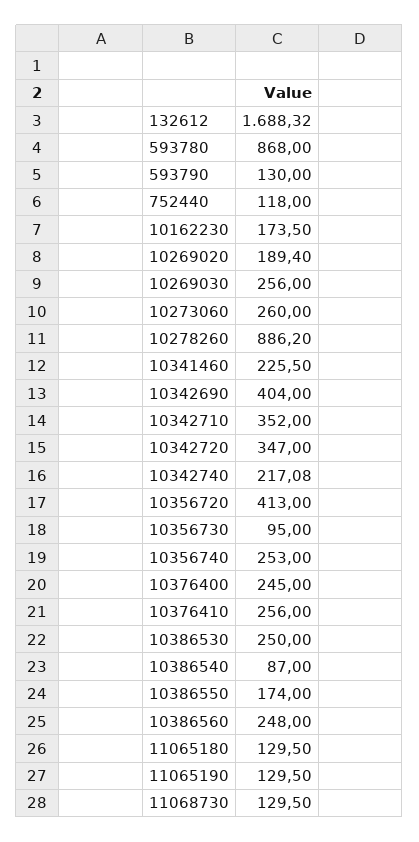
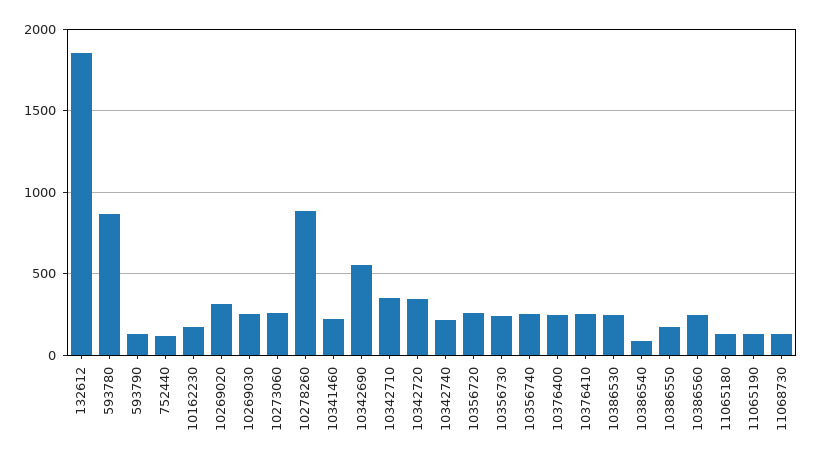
  {
-   "132612": 1688.32,
+   "132612": 1850,
    "593780": 868,
    "593790": 130,
    "752440": 118,
    "10162230": 173.5,
-   "10269020": 189.4,
+   "10269020": 300,
    "10269030": 256,
    "10273060": 260,
    "10278260": 886.2,
    "10341460": 225.5,
-   "10342690": 404,
+   "10342690": 550,
    "10342710": 352,
    "10342720": 347,
    "10342740": 217.08,
-   "10356720": 413,
+   "10356720": 250,
-   "10356730": 95,
+   "10356730": 250,
    "10356740": 253,
    "10376400": 245,
    "10376410": 256,
    "10386530": 250,
    "10386540": 87,
    "10386550": 174,
    "10386560": 248,
    "11065180": 129.5,
    "11065190": 129.5,
    "11068730": 129.5
  }

